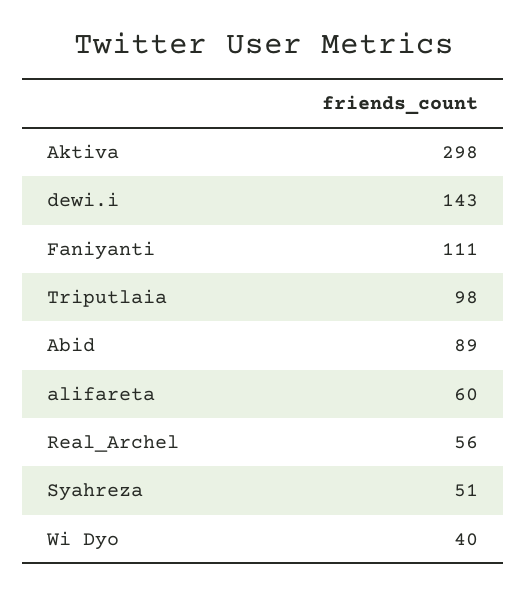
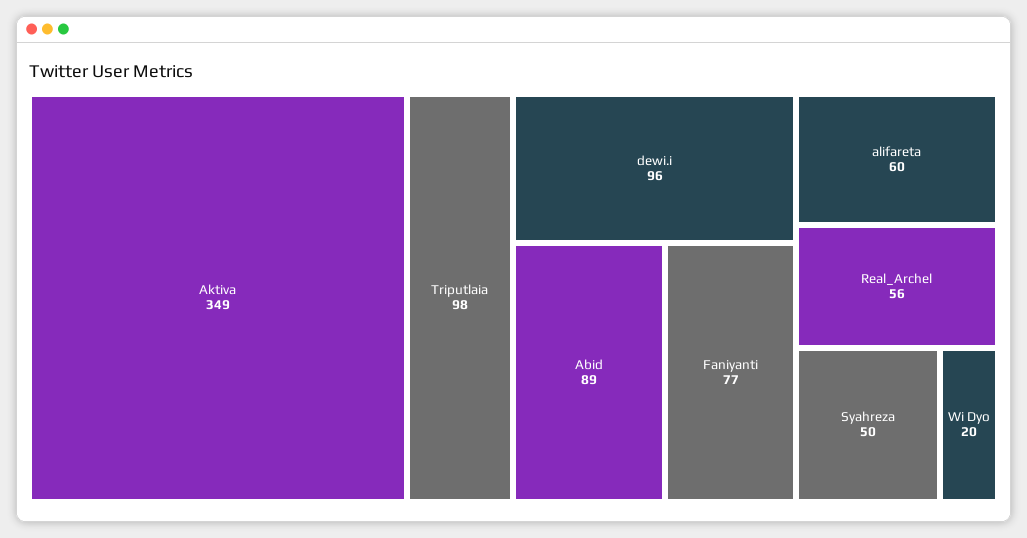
  {
-   "Aktiva": 298,
+   "Aktiva": 349,
-   "dewi.i": 143,
+   "dewi.i": 96,
-   "Faniyanti": 111,
+   "Faniyanti": 77,
    "Triputlaia": 98,
    "Abid": 89,
    "alifareta": 60,
    "Real_Archel": 56,
-   "Syahreza": 51,
+   "Syahreza": 50,
-   "Wi Dyo": 40
+   "Wi Dyo": 20
  }

